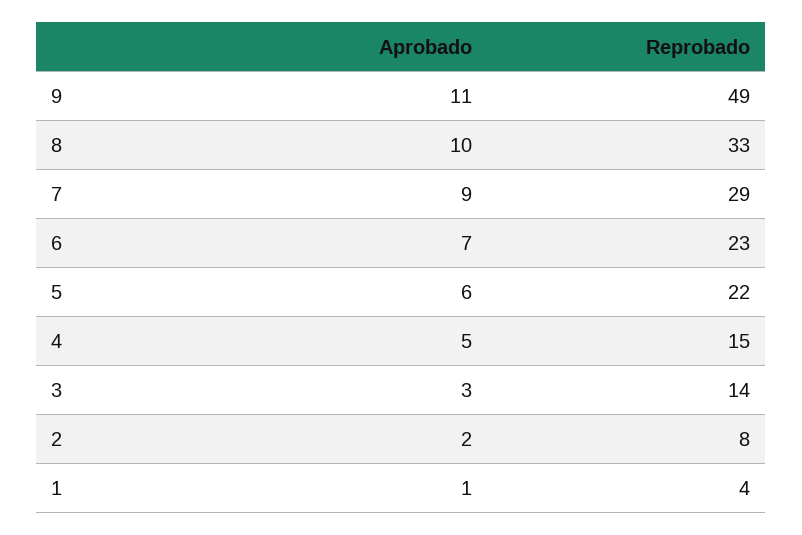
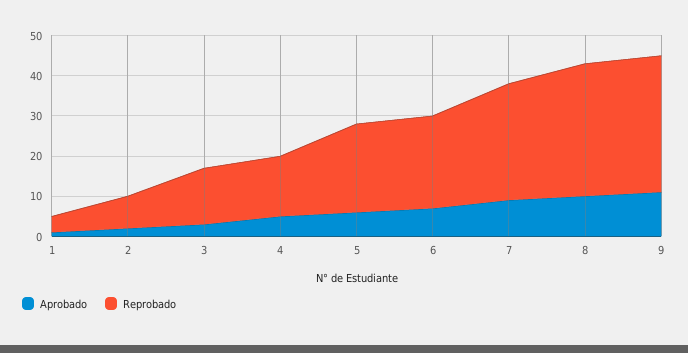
  {
    "Aprobado": {
      "9": 11,
      "8": 10,
      "7": 9,
      "6": 7,
      "5": 6,
      "4": 5,
      "3": 3,
      "2": 2,
      "1": 1
    },
    "Reprobado": {
-     "9": 49,
+     "9": 35,
      "8": 33,
      "7": 29,
      "6": 23,
      "5": 22,
      "4": 15,
      "3": 14,
      "2": 8,
      "1": 4
    }
  }

